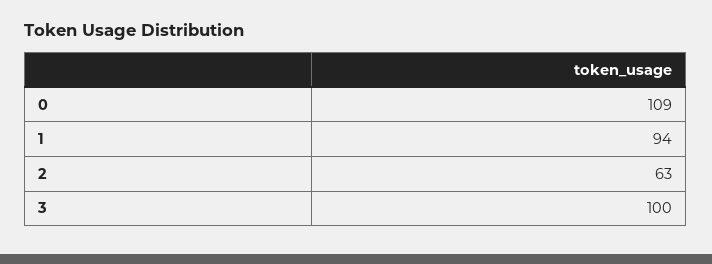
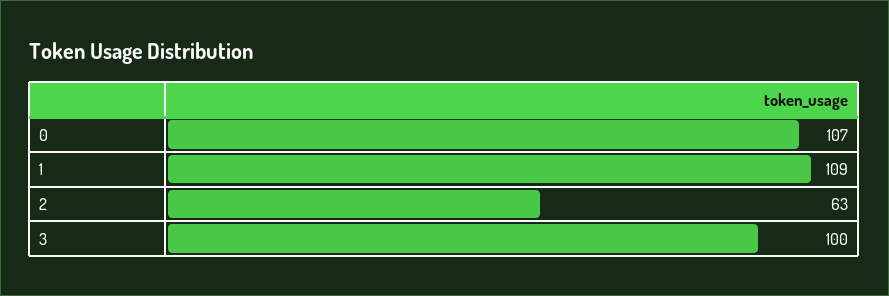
  {
-   "0": 109,
+   "0": 107,
-   "1": 94,
+   "1": 109,
    "2": 63,
    "3": 100
  }

